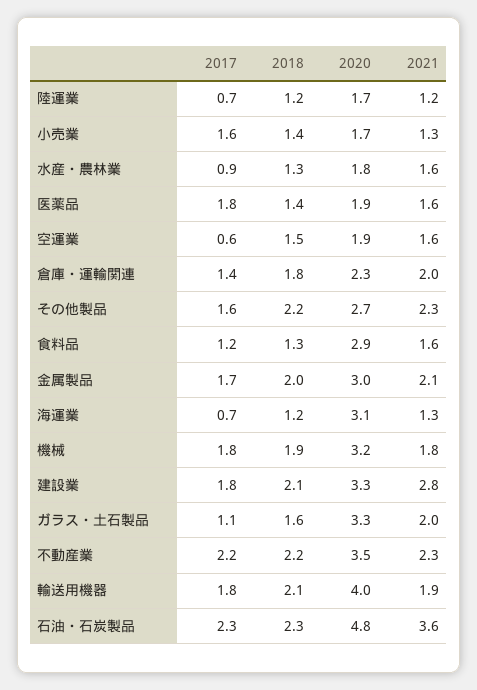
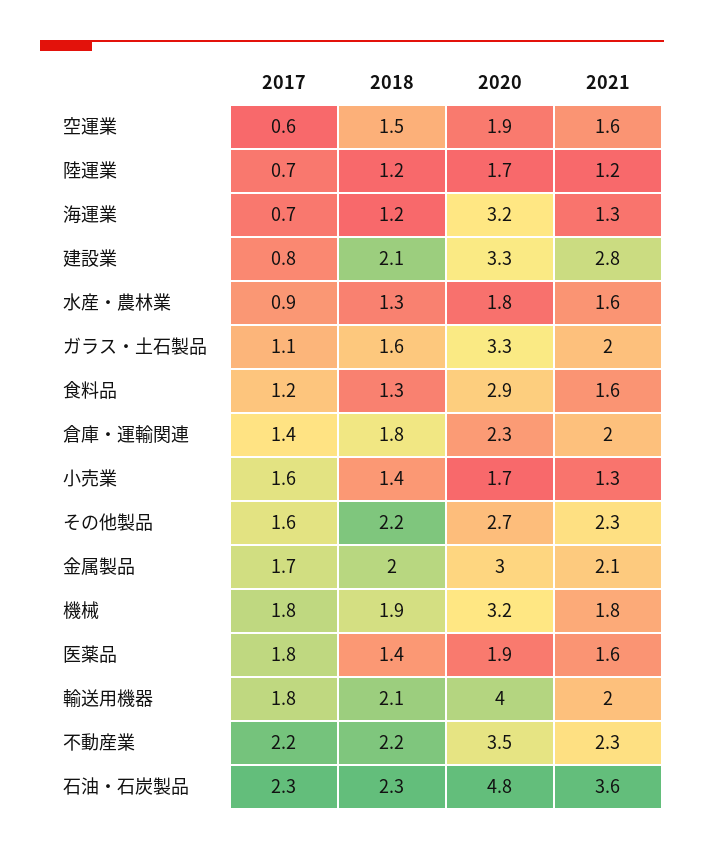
  {
    "2017": {
      "陸運業": 0.7,
      "小売業": 1.6,
      "水産・農林業": 0.9,
      "医薬品": 1.8,
      "空運業": 0.6,
      "倉庫・運輸関連": 1.4,
      "その他製品": 1.6,
      "食料品": 1.2,
      "金属製品": 1.7,
      "海運業": 0.7,
      "機械": 1.8,
-     "建設業": 1.8,
+     "建設業": 0.8,
      "ガラス・土石製品": 1.1,
      "不動産業": 2.2,
      "輸送用機器": 1.8,
      "石油・石炭製品": 2.3
    },
    "2018": {
      "陸運業": 1.2,
      "小売業": 1.4,
      "水産・農林業": 1.3,
      "医薬品": 1.4,
      "空運業": 1.5,
      "倉庫・運輸関連": 1.8,
      "その他製品": 2.2,
      "食料品": 1.3,
      "金属製品": 2,
      "海運業": 1.2,
      "機械": 1.9,
      "建設業": 2.1,
      "ガラス・土石製品": 1.6,
      "不動産業": 2.2,
      "輸送用機器": 2.1,
      "石油・石炭製品": 2.3
    },
    "2020": {
      "陸運業": 1.7,
      "小売業": 1.7,
      "水産・農林業": 1.8,
      "医薬品": 1.9,
      "空運業": 1.9,
      "倉庫・運輸関連": 2.3,
      "その他製品": 2.7,
      "食料品": 2.9,
      "金属製品": 3,
-     "海運業": 3.1,
+     "海運業": 3.2,
      "機械": 3.2,
      "建設業": 3.3,
      "ガラス・土石製品": 3.3,
      "不動産業": 3.5,
      "輸送用機器": 4,
      "石油・石炭製品": 4.8
    },
    "2021": {
      "陸運業": 1.2,
      "小売業": 1.3,
      "水産・農林業": 1.6,
      "医薬品": 1.6,
      "空運業": 1.6,
      "倉庫・運輸関連": 2,
      "その他製品": 2.3,
      "食料品": 1.6,
      "金属製品": 2.1,
      "海運業": 1.3,
      "機械": 1.8,
      "建設業": 2.8,
      "ガラス・土石製品": 2,
      "不動産業": 2.3,
-     "輸送用機器": 1.9,
+     "輸送用機器": 2,
      "石油・石炭製品": 3.6
    }
  }

